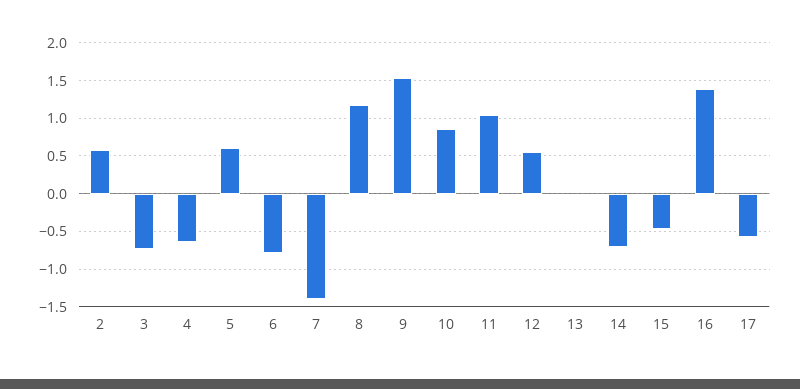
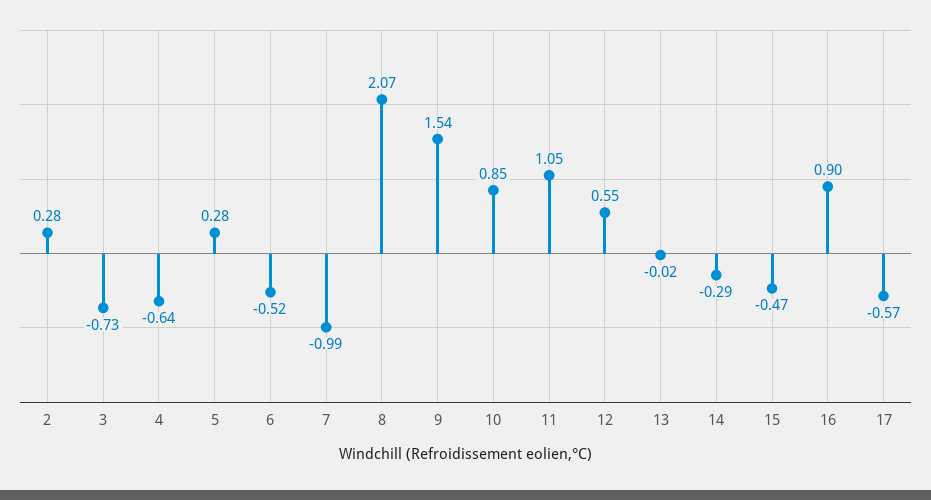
  {
-   "2": 0.6,
+   "2": 0.28,
    "3": -0.73,
    "4": -0.64,
-   "5": 0.6,
+   "5": 0.28,
-   "6": -0.8,
+   "6": -0.52,
-   "7": -1.4,
+   "7": -0.99,
-   "8": 1.2,
+   "8": 2.07,
    "9": 1.54,
    "10": 0.85,
    "11": 1.05,
    "12": 0.55,
    "13": -0.02,
-   "14": -0.7,
+   "14": -0.29,
    "15": -0.47,
-   "16": 1.4,
+   "16": 0.9,
    "17": -0.57
  }

